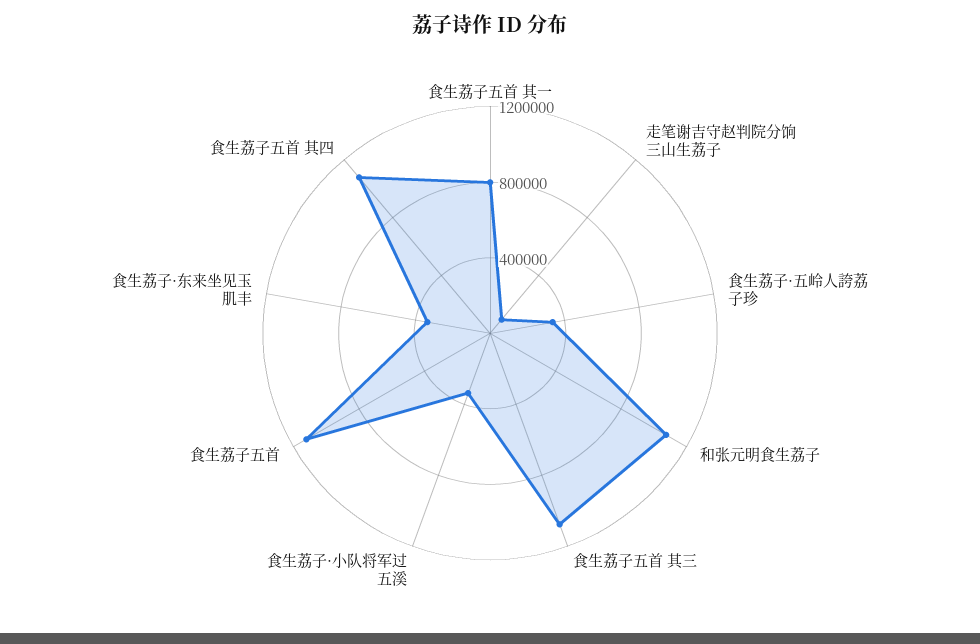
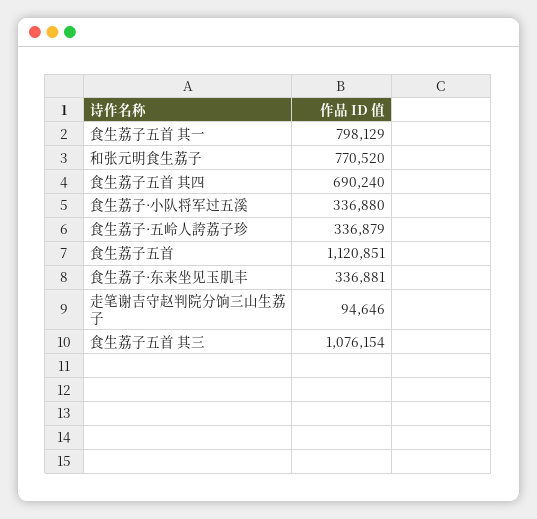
  {
    "食生荔子五首 其一": 798129,
    "走笔谢吉守赵判院分饷三山生荔子": 94646,
    "食生荔子·五岭人誇荔子珍": 336879,
-   "和张元明食生荔子": 1100000,
+   "和张元明食生荔子": 770520,
    "食生荔子五首 其三": 1076154,
    "食生荔子·小队将军过五溪": 336880,
    "食生荔子五首": 1120851,
    "食生荔子·东来坐见玉肌丰": 336881,
-   "食生荔子五首 其四": 1100000
+   "食生荔子五首 其四": 690240
  }

